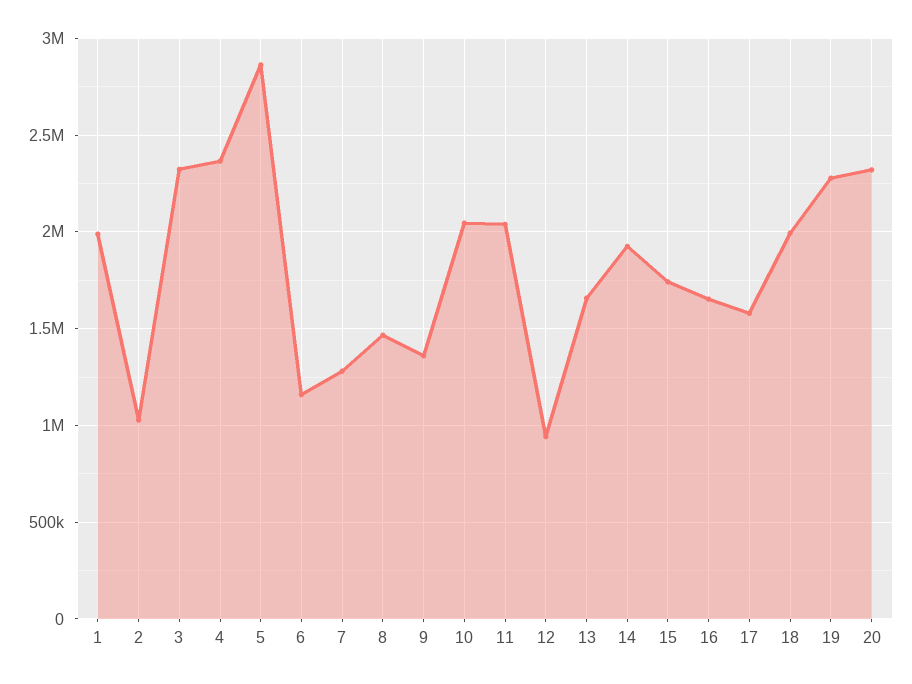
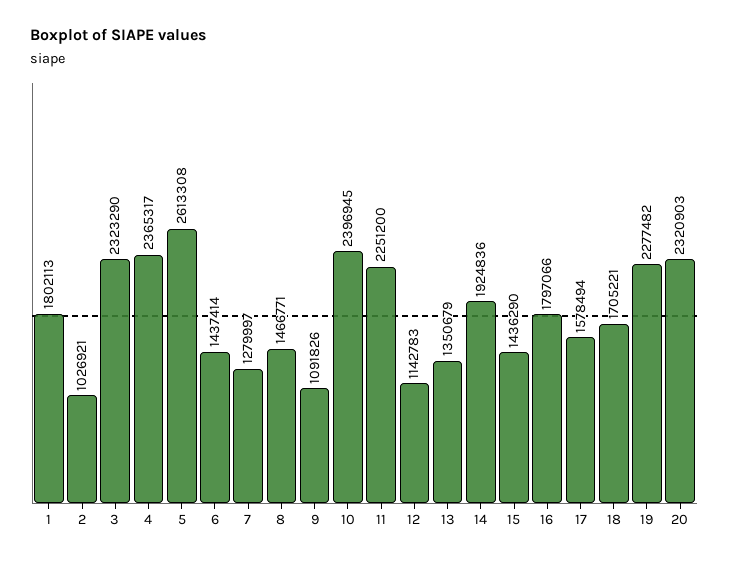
  {
-   "1": 2000000,
+   "1": 1802113,
    "2": 1026921,
    "3": 2323290,
    "4": 2365317,
-   "5": 2850000,
+   "5": 2613308,
-   "6": 1150000,
+   "6": 1437414,
    "7": 1279997,
    "8": 1466771,
-   "9": 1350000,
+   "9": 1091826,
-   "10": 2050000,
+   "10": 2396945,
-   "11": 2050000,
+   "11": 2251200,
-   "12": 950000,
+   "12": 1142783,
-   "13": 1650000,
+   "13": 1350679,
    "14": 1924836,
-   "15": 1750000,
+   "15": 1436290,
-   "16": 1650000,
+   "16": 1797066,
    "17": 1578494,
-   "18": 2000000,
+   "18": 1705221,
    "19": 2277482,
    "20": 2320903
  }

